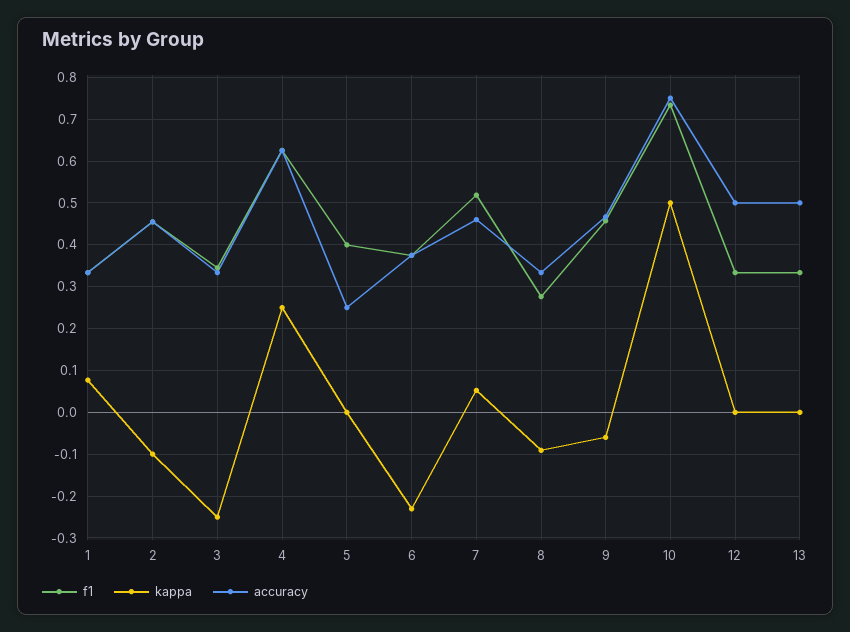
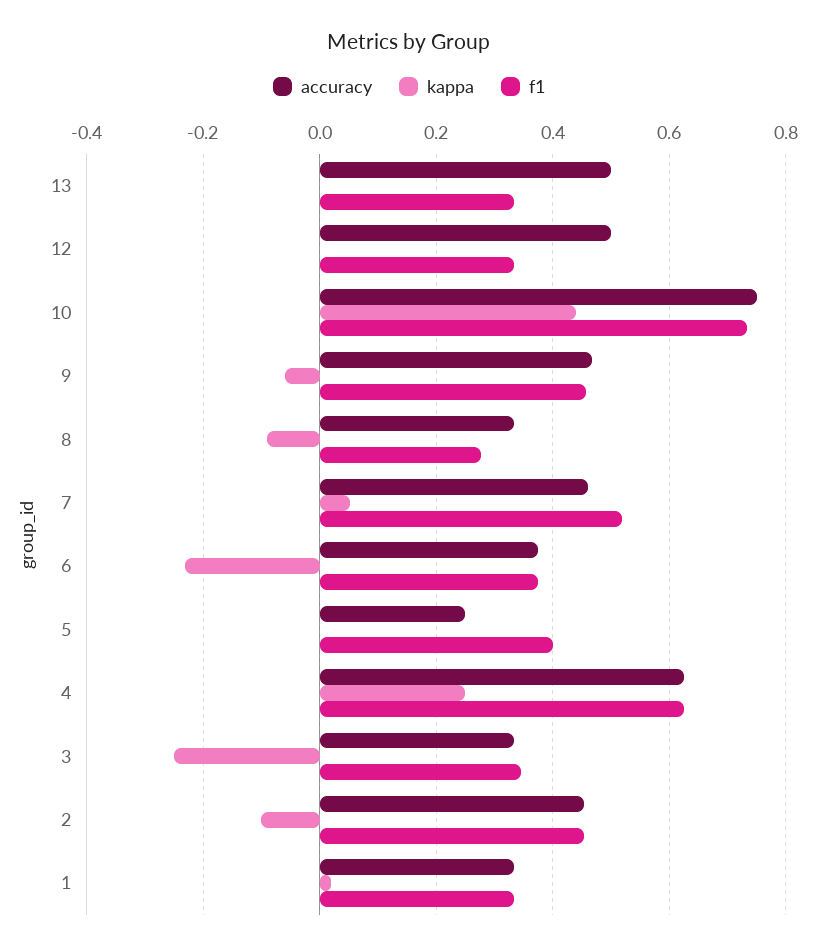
  {
    "f1": {
      "1": 0.34,
      "2": 0.46,
      "3": 0.34,
      "4": 0.62,
      "5": 0.4,
      "6": 0.38,
      "7": 0.52,
      "8": 0.28,
      "9": 0.46,
      "10": 0.74,
      "12": 0.34,
      "13": 0.34
    },
    "kappa": {
-     "1": 0.08,
+     "1": 0.02,
      "2": -0.1,
      "3": -0.26,
      "4": 0.26,
      "5": 0,
      "6": -0.24,
      "7": 0.06,
      "8": -0.1,
      "9": -0.06,
-     "10": 0.5,
+     "10": 0.44,
      "12": 0,
      "13": 0
    },
    "accuracy": {
      "1": 0.34,
      "2": 0.46,
      "3": 0.34,
      "4": 0.62,
      "5": 0.26,
      "6": 0.38,
      "7": 0.46,
      "8": 0.34,
      "9": 0.46,
      "10": 0.76,
      "12": 0.5,
      "13": 0.5
    }
  }

